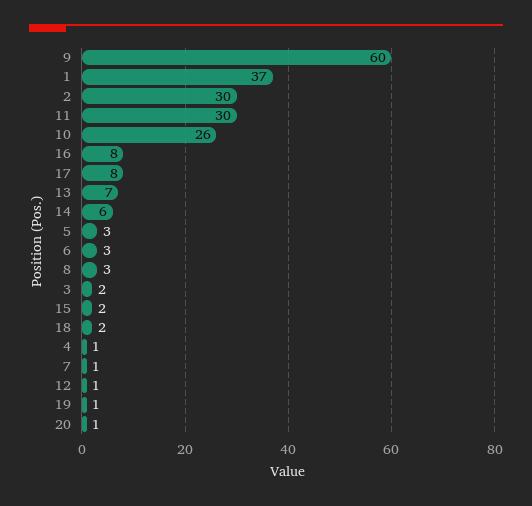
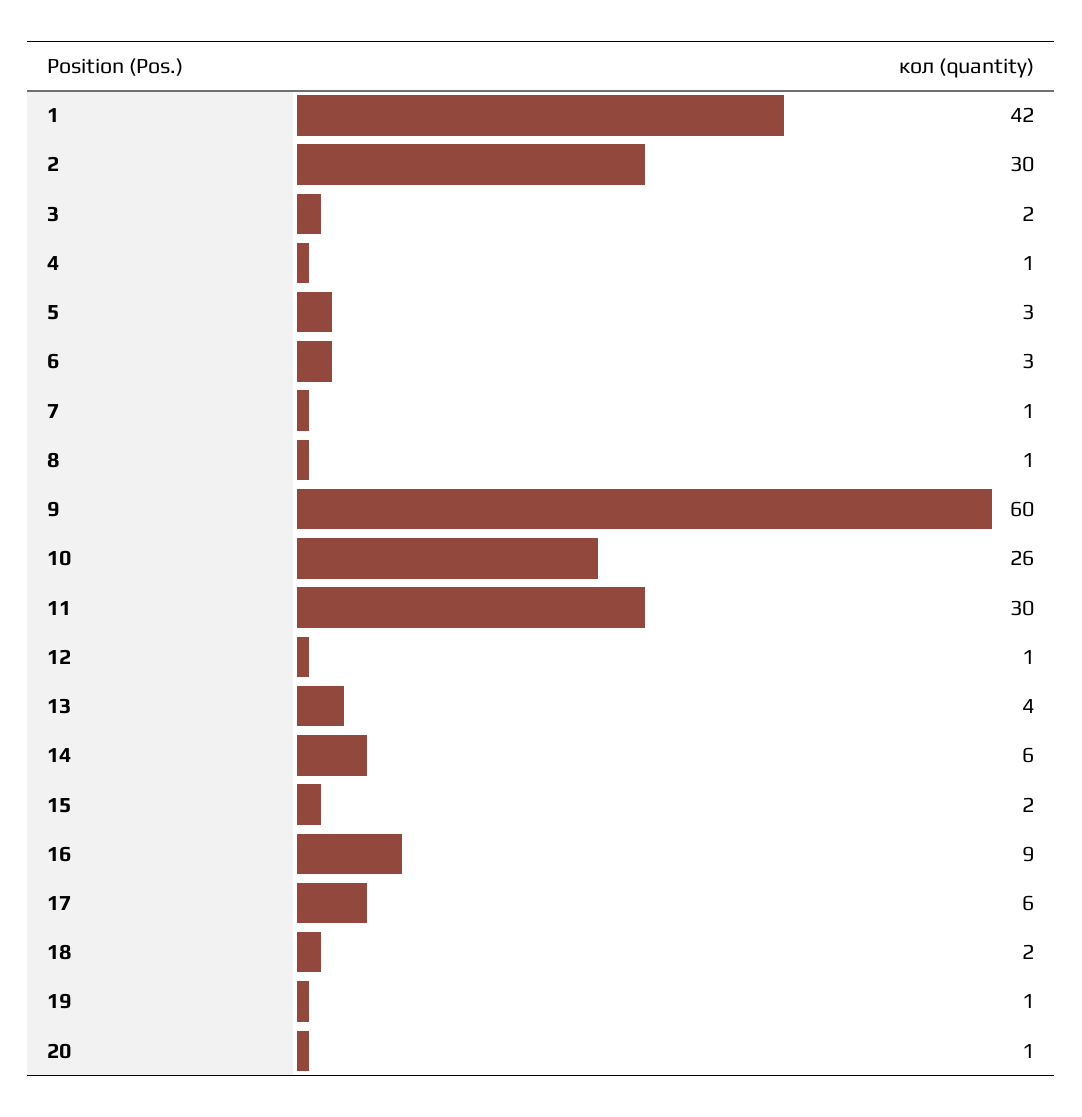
  {
    "9": 60,
-   "1": 37,
+   "1": 42,
    "2": 30,
    "11": 30,
    "10": 26,
-   "16": 8,
+   "16": 9,
-   "17": 8,
+   "17": 6,
-   "13": 7,
+   "13": 4,
    "14": 6,
    "5": 3,
    "6": 3,
-   "8": 3,
+   "8": 1,
    "3": 2,
    "15": 2,
    "18": 2,
    "4": 1,
    "7": 1,
    "12": 1,
    "19": 1,
    "20": 1
  }

